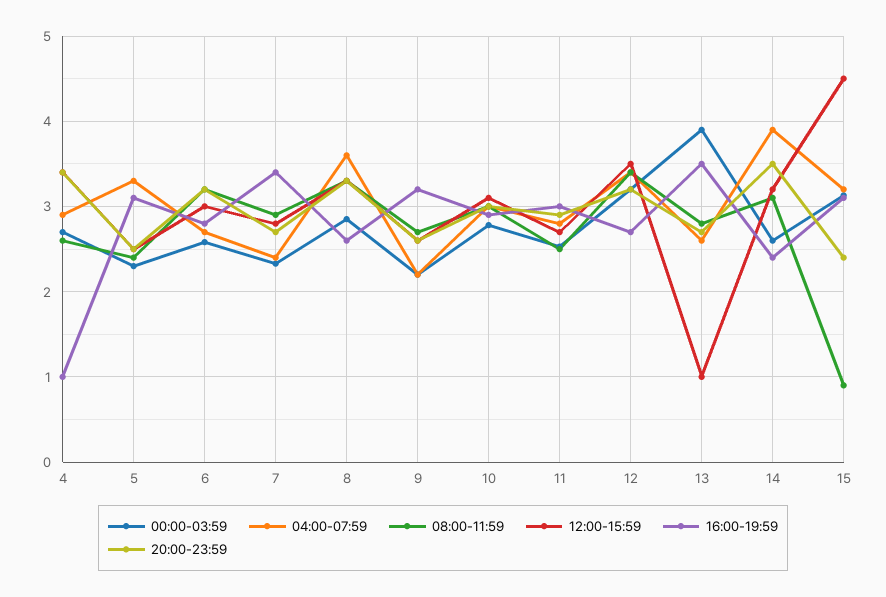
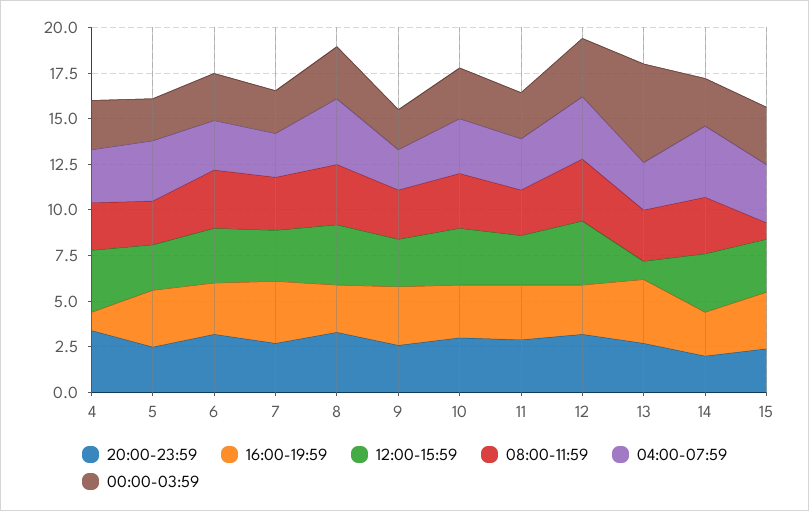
  {
    "00:00-03:59": {
      "4": 2.7,
      "5": 2.3,
      "6": 2.6,
      "7": 2.3,
      "8": 2.9,
      "9": 2.2,
      "10": 2.8,
      "11": 2.5,
      "12": 3.2,
-     "13": 3.9,
+     "13": 5.5,
      "14": 2.6,
      "15": 3.1
    },
    "04:00-07:59": {
      "4": 2.9,
      "5": 3.3,
      "6": 2.7,
      "7": 2.4,
      "8": 3.6,
      "9": 2.2,
      "10": 3,
      "11": 2.8,
      "12": 3.4,
      "13": 2.6,
      "14": 3.9,
      "15": 3.2
    },
    "08:00-11:59": {
      "4": 2.6,
      "5": 2.4,
      "6": 3.2,
      "7": 2.9,
      "8": 3.3,
      "9": 2.7,
      "10": 3,
      "11": 2.5,
      "12": 3.4,
      "13": 2.8,
      "14": 3.1,
      "15": 0.9
    },
    "12:00-15:59": {
      "4": 3.4,
      "5": 2.5,
      "6": 3,
      "7": 2.8,
      "8": 3.3,
      "9": 2.6,
      "10": 3.1,
      "11": 2.7,
      "12": 3.5,
      "13": 1,
      "14": 3.2,
-     "15": 4.5
+     "15": 3
    },
    "16:00-19:59": {
      "4": 1,
      "5": 3.1,
      "6": 2.8,
      "7": 3.4,
      "8": 2.6,
      "9": 3.2,
      "10": 2.9,
      "11": 3,
      "12": 2.7,
      "13": 3.5,
      "14": 2.4,
      "15": 3.1
    },
    "20:00-23:59": {
      "4": 3.4,
      "5": 2.5,
      "6": 3.2,
      "7": 2.7,
      "8": 3.3,
      "9": 2.6,
      "10": 3,
      "11": 2.9,
      "12": 3.2,
      "13": 2.7,
-     "14": 3.5,
+     "14": 2,
      "15": 2.4
    }
  }

